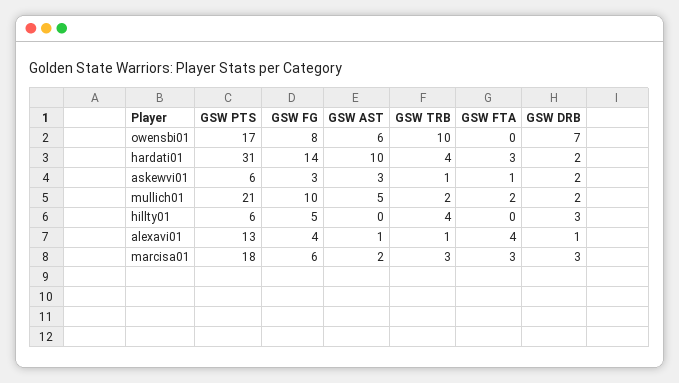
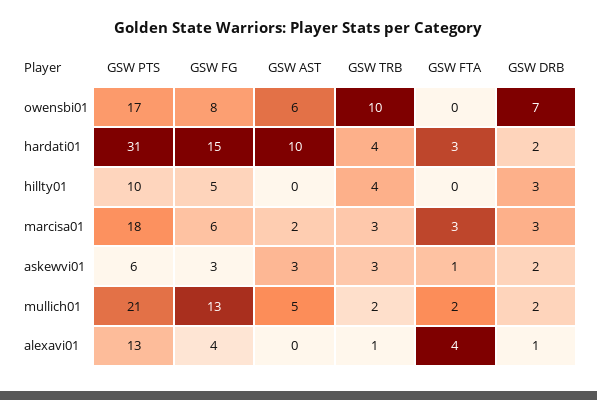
  {
    "GSW PTS": {
      "owensbi01": 17,
      "hardati01": 31,
      "askewvi01": 6,
      "mullich01": 21,
-     "hillty01": 6,
+     "hillty01": 10,
      "alexavi01": 13,
      "marcisa01": 18
    },
    "GSW FG": {
      "owensbi01": 8,
-     "hardati01": 14,
+     "hardati01": 15,
      "askewvi01": 3,
-     "mullich01": 10,
+     "mullich01": 13,
      "hillty01": 5,
      "alexavi01": 4,
      "marcisa01": 6
    },
    "GSW AST": {
      "owensbi01": 6,
      "hardati01": 10,
      "askewvi01": 3,
      "mullich01": 5,
      "hillty01": 0,
-     "alexavi01": 1,
+     "alexavi01": 0,
      "marcisa01": 2
    },
    "GSW TRB": {
      "owensbi01": 10,
      "hardati01": 4,
-     "askewvi01": 1,
+     "askewvi01": 3,
      "mullich01": 2,
      "hillty01": 4,
      "alexavi01": 1,
      "marcisa01": 3
    },
    "GSW FTA": {
      "owensbi01": 0,
      "hardati01": 3,
      "askewvi01": 1,
      "mullich01": 2,
      "hillty01": 0,
      "alexavi01": 4,
      "marcisa01": 3
    },
    "GSW DRB": {
      "owensbi01": 7,
      "hardati01": 2,
      "askewvi01": 2,
      "mullich01": 2,
      "hillty01": 3,
      "alexavi01": 1,
      "marcisa01": 3
    }
  }

